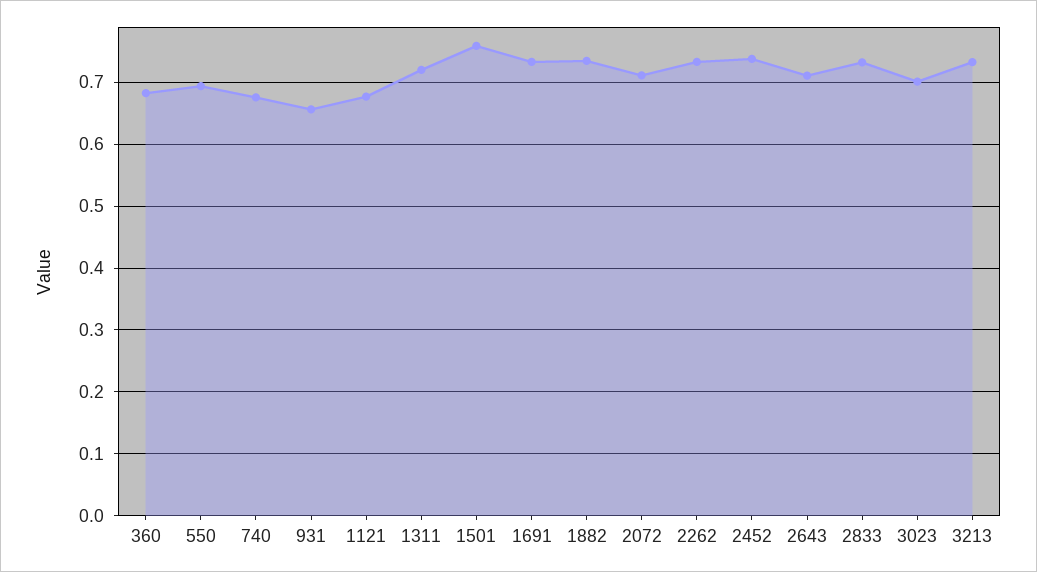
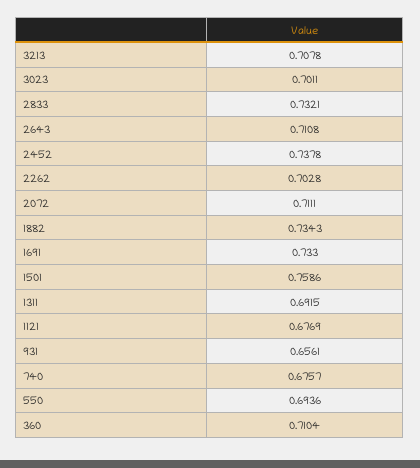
  {
-   "360": 0.68,
+   "360": 0.7104,
    "550": 0.6936,
    "740": 0.6757,
    "931": 0.6561,
    "1121": 0.6769,
-   "1311": 0.72,
+   "1311": 0.6915,
    "1501": 0.7586,
    "1691": 0.733,
    "1882": 0.7343,
    "2072": 0.7111,
-   "2262": 0.73,
+   "2262": 0.7028,
    "2452": 0.7378,
    "2643": 0.7108,
    "2833": 0.7321,
    "3023": 0.7011,
-   "3213": 0.73
+   "3213": 0.7078
  }

